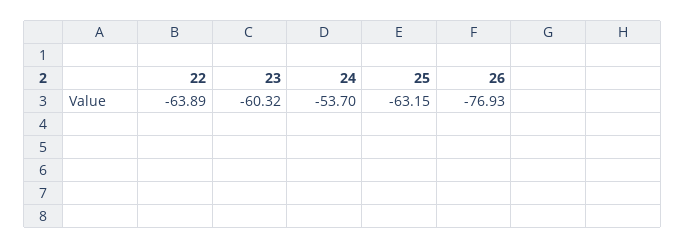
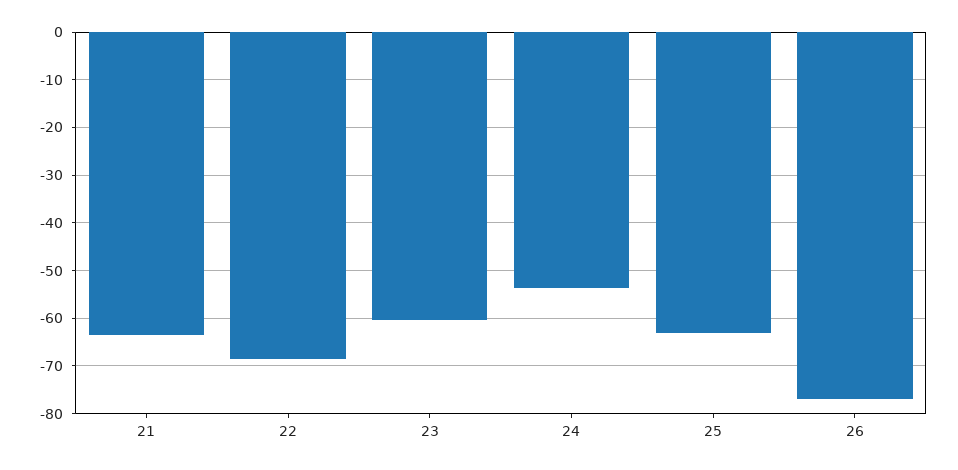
  {
-   "22": -63.89,
+   "22": -68,
    "23": -60.32,
    "24": -53.7,
    "25": -63.15,
-   "26": -76.93
+   "26": -76.93,
+   "21": -64
  }

